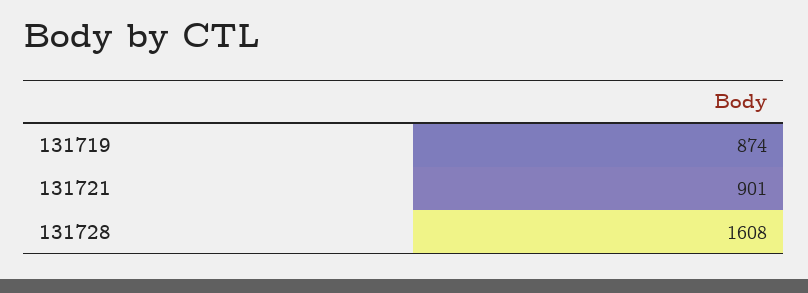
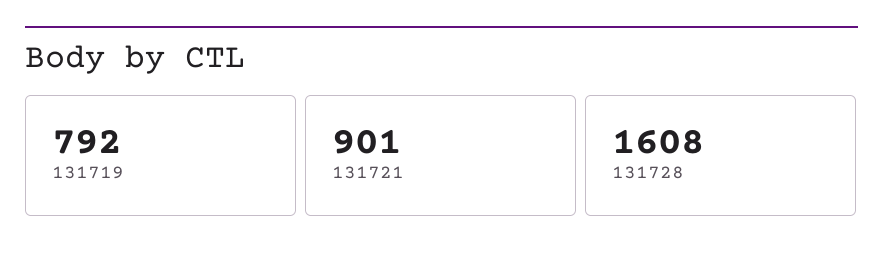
  {
-   "131719": 874,
+   "131719": 792,
    "131721": 901,
    "131728": 1608
  }

